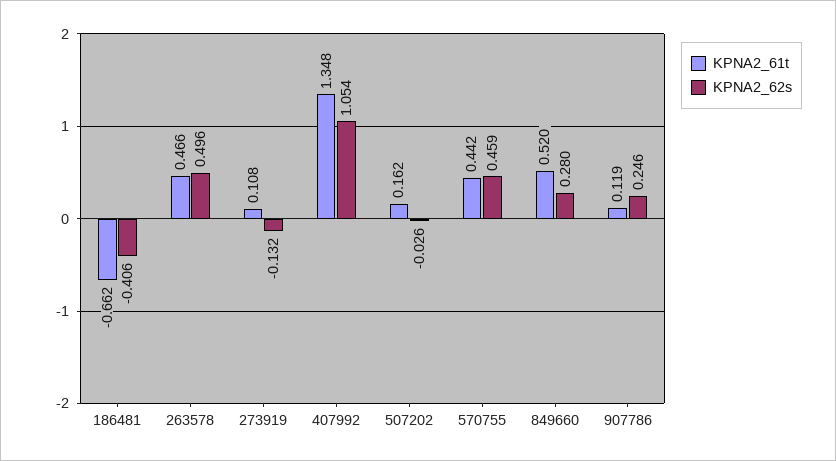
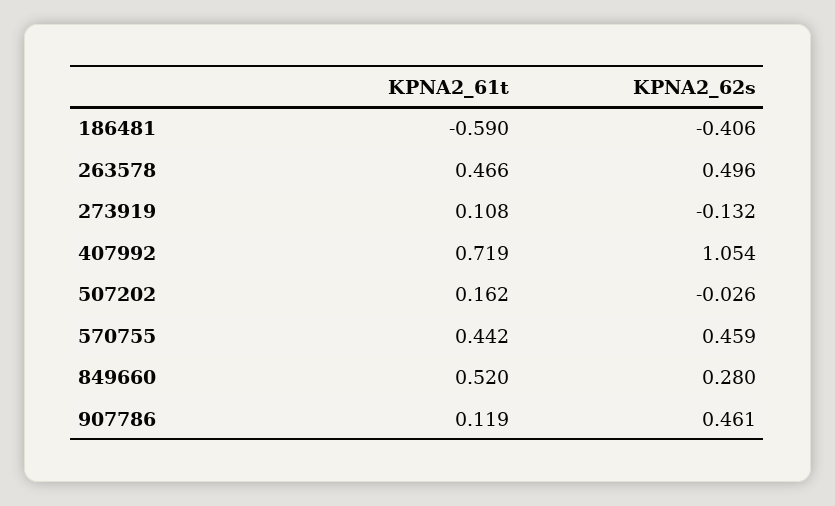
  {
    "KPNA2_61t": {
-     "186481": -0.662,
+     "186481": -0.59,
      "263578": 0.466,
      "273919": 0.108,
-     "407992": 1.348,
+     "407992": 0.719,
      "507202": 0.162,
      "570755": 0.442,
      "849660": 0.52,
      "907786": 0.119
    },
    "KPNA2_62s": {
      "186481": -0.406,
      "263578": 0.496,
      "273919": -0.132,
      "407992": 1.054,
      "507202": -0.026,
      "570755": 0.459,
      "849660": 0.28,
-     "907786": 0.246
+     "907786": 0.461
    }
  }

